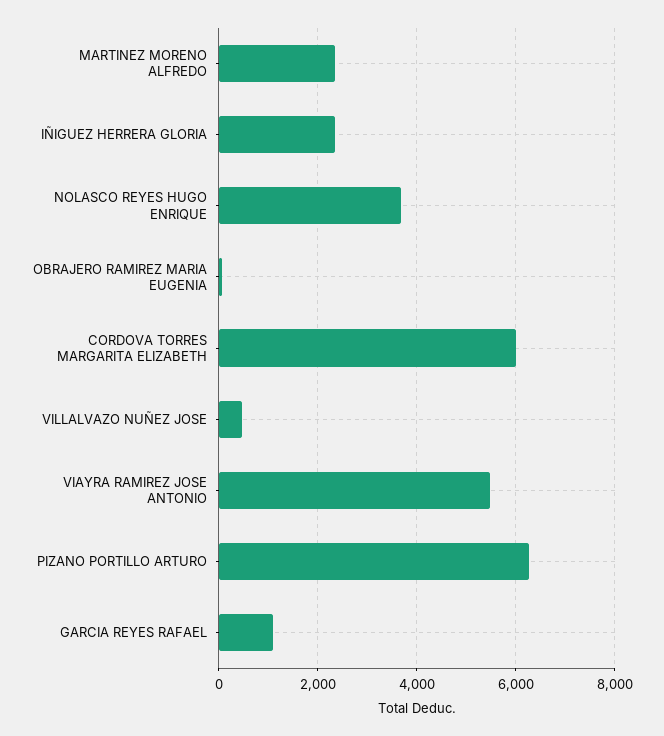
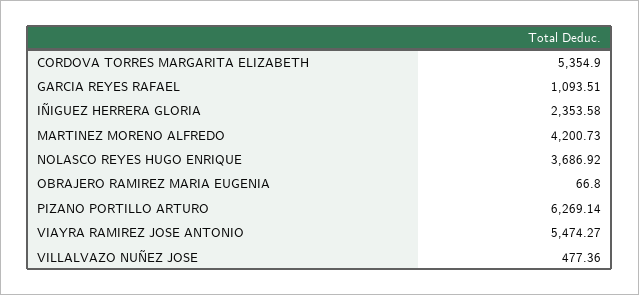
  {
-   "MARTINEZ MORENO ALFREDO": 2400,
+   "MARTINEZ MORENO ALFREDO": 4200.73,
    "IÑIGUEZ HERRERA GLORIA": 2353.58,
    "NOLASCO REYES HUGO ENRIQUE": 3686.92,
    "OBRAJERO RAMIREZ MARIA EUGENIA": 66.8,
-   "CORDOVA TORRES MARGARITA ELIZABETH": 6000,
+   "CORDOVA TORRES MARGARITA ELIZABETH": 5354.9,
    "VILLALVAZO NUÑEZ JOSE": 477.36,
    "VIAYRA RAMIREZ JOSE ANTONIO": 5474.27,
    "PIZANO PORTILLO ARTURO": 6269.14,
    "GARCIA REYES RAFAEL": 1093.51
  }

